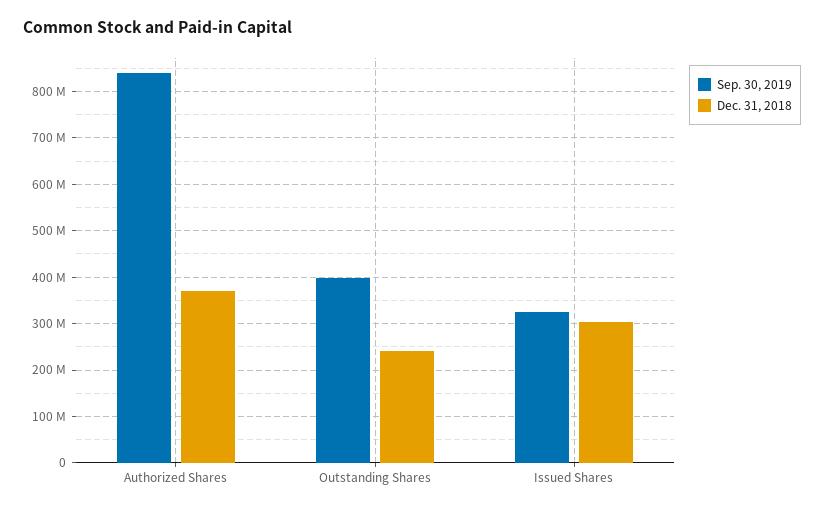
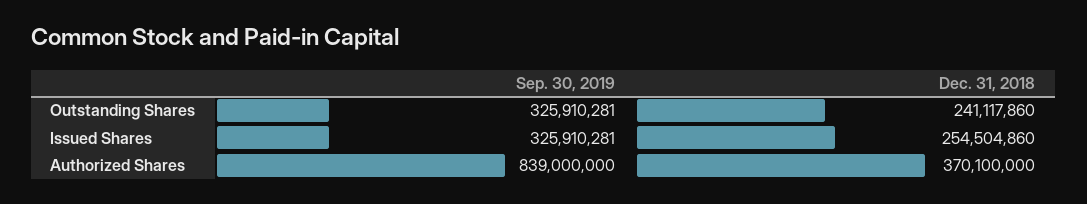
  {
    "Sep. 30, 2019": {
      "Authorized Shares": 839000000,
-     "Outstanding Shares": 400000000,
+     "Outstanding Shares": 325910281,
      "Issued Shares": 325910281
    },
    "Dec. 31, 2018": {
      "Authorized Shares": 370100000,
      "Outstanding Shares": 241117860,
-     "Issued Shares": 300000000
+     "Issued Shares": 254504860
    }
  }

